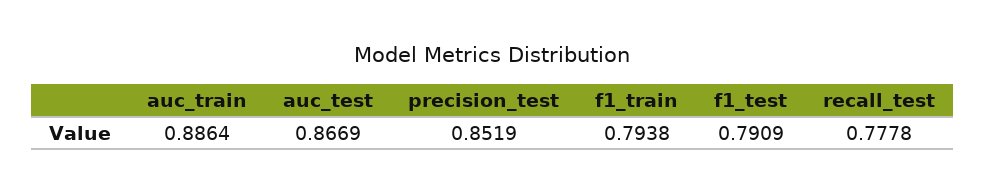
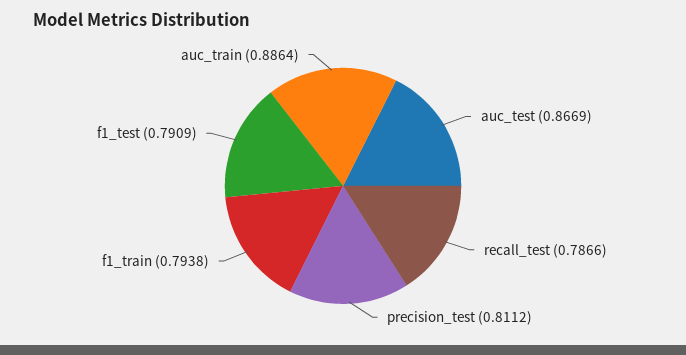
  {
    "auc_train": 0.8864,
    "auc_test": 0.8669,
-   "precision_test": 0.8519,
+   "precision_test": 0.8112,
    "f1_train": 0.7938,
    "f1_test": 0.7909,
-   "recall_test": 0.7778
+   "recall_test": 0.7866
  }

